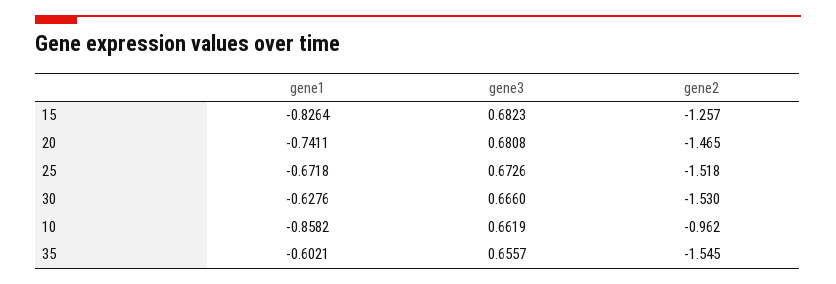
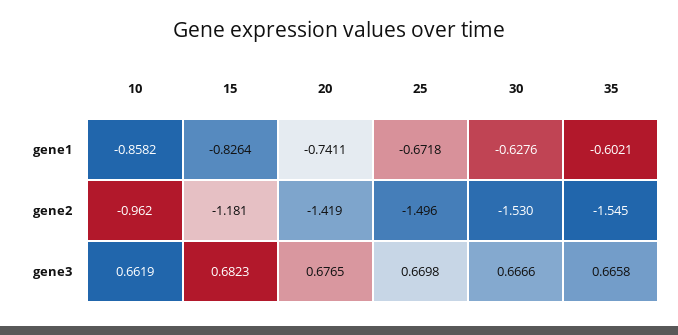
  {
    "gene1": {
      "15": -0.8264,
      "20": -0.7411,
      "25": -0.6718,
      "30": -0.6276,
      "10": -0.8582,
      "35": -0.6021
    },
    "gene3": {
      "15": 0.6823,
-     "20": 0.6808,
+     "20": 0.6765,
-     "25": 0.6726,
+     "25": 0.6698,
-     "30": 0.666,
+     "30": 0.6666,
      "10": 0.6619,
-     "35": 0.6557
+     "35": 0.6658
    },
    "gene2": {
-     "15": -1.257,
+     "15": -1.181,
-     "20": -1.465,
+     "20": -1.419,
-     "25": -1.518,
+     "25": -1.496,
      "30": -1.53,
      "10": -0.962,
      "35": -1.545
    }
  }

